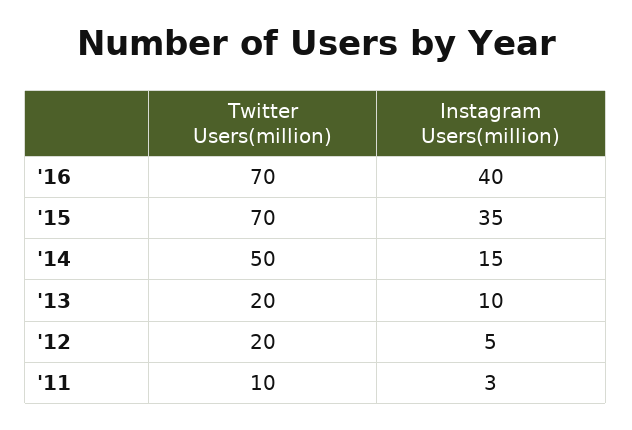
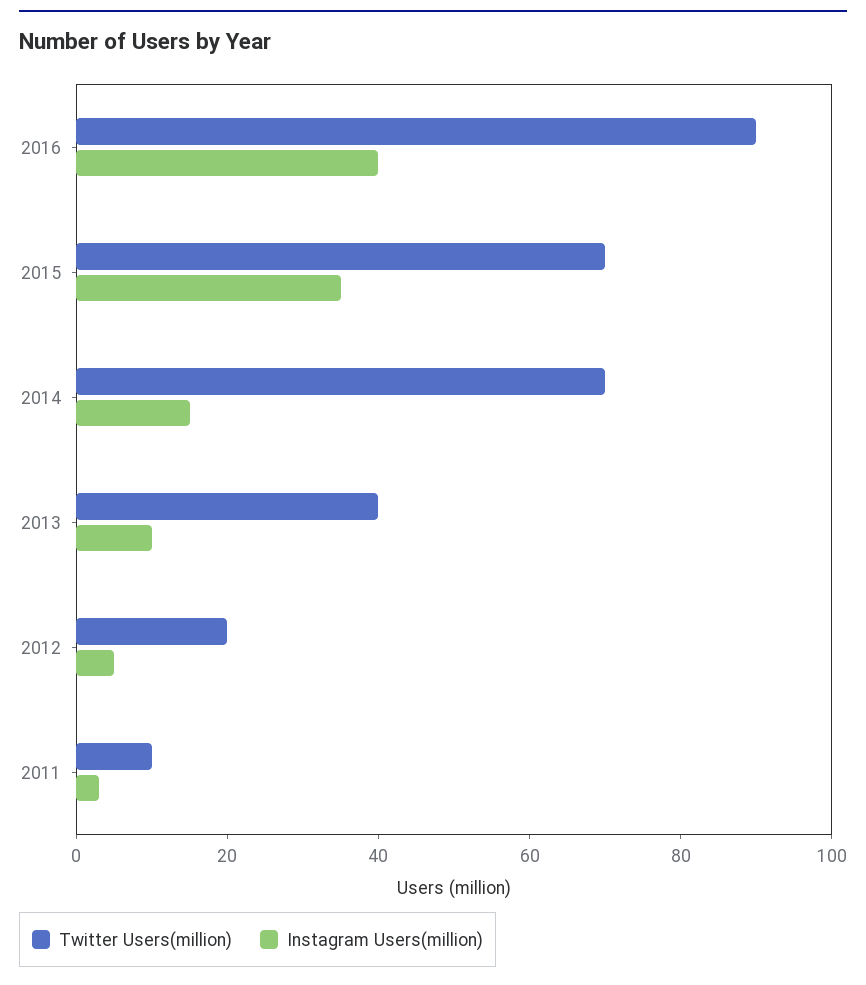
  {
    "Twitter Users(million)": {
-     "'16": 70,
+     "'16": 90,
      "'15": 70,
-     "'14": 50,
+     "'14": 70,
-     "'13": 20,
+     "'13": 40,
      "'12": 20,
      "'11": 10
    },
    "Instagram Users(million)": {
      "'16": 40,
      "'15": 35,
      "'14": 15,
      "'13": 10,
      "'12": 5,
      "'11": 3
    }
  }

